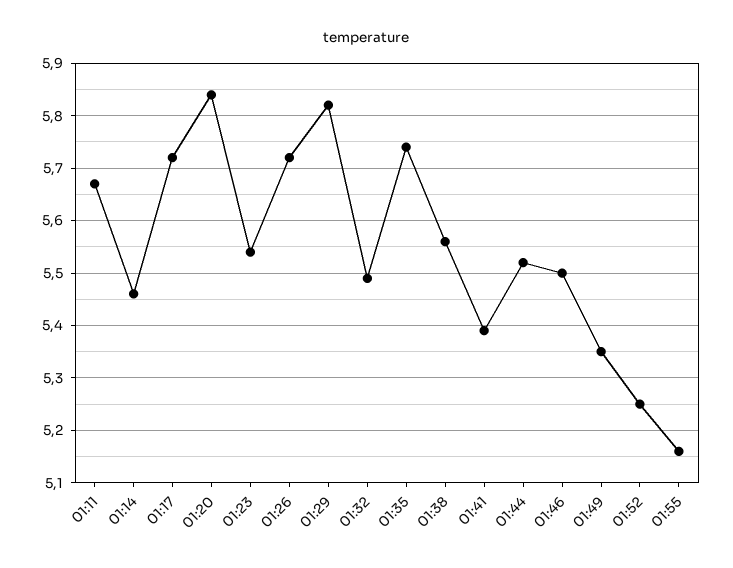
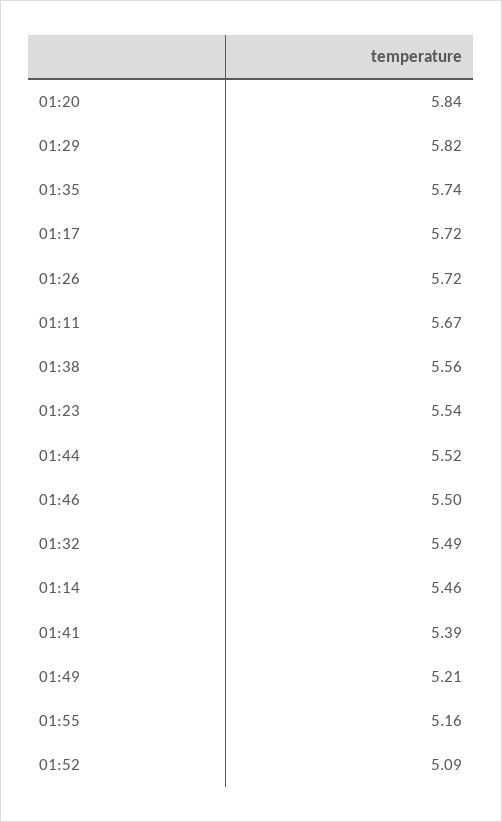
  {
    "01:11": 5.67,
    "01:14": 5.46,
    "01:17": 5.72,
    "01:20": 5.84,
    "01:23": 5.54,
    "01:26": 5.72,
    "01:29": 5.82,
    "01:32": 5.49,
    "01:35": 5.74,
    "01:38": 5.56,
    "01:41": 5.39,
    "01:44": 5.52,
    "01:46": 5.5,
-   "01:49": 5.35,
+   "01:49": 5.21,
-   "01:52": 5.25,
+   "01:52": 5.09,
    "01:55": 5.16
  }

